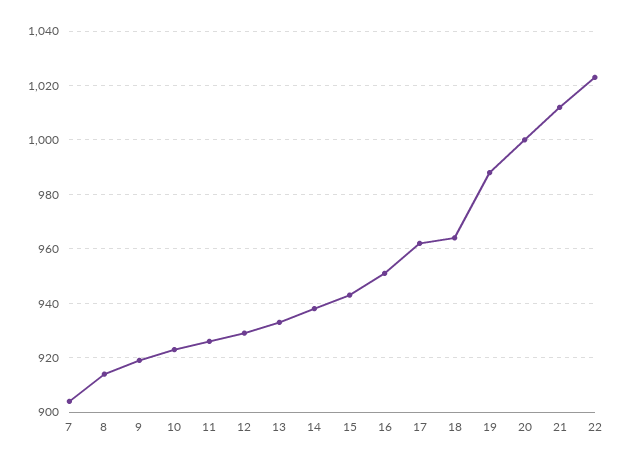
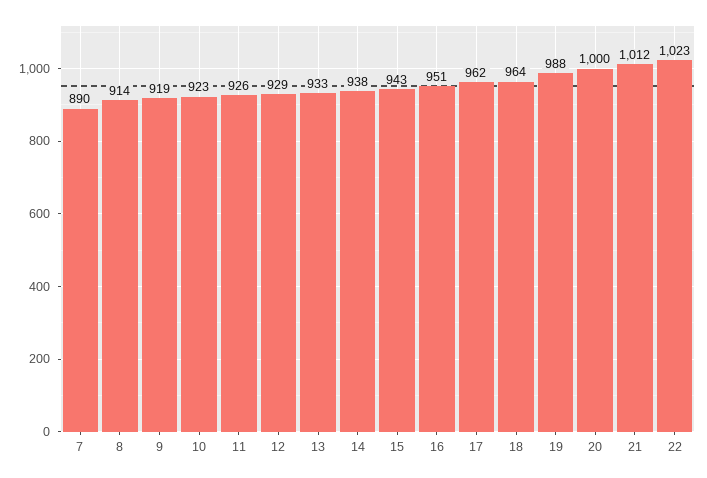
  {
-   "7": 905,
+   "7": 890,
    "8": 914,
    "9": 919,
    "10": 923,
    "11": 926,
    "12": 929,
    "13": 933,
    "14": 938,
    "15": 943,
    "16": 951,
    "17": 962,
    "18": 964,
    "19": 988,
    "20": 1000,
    "21": 1012,
    "22": 1023
  }

